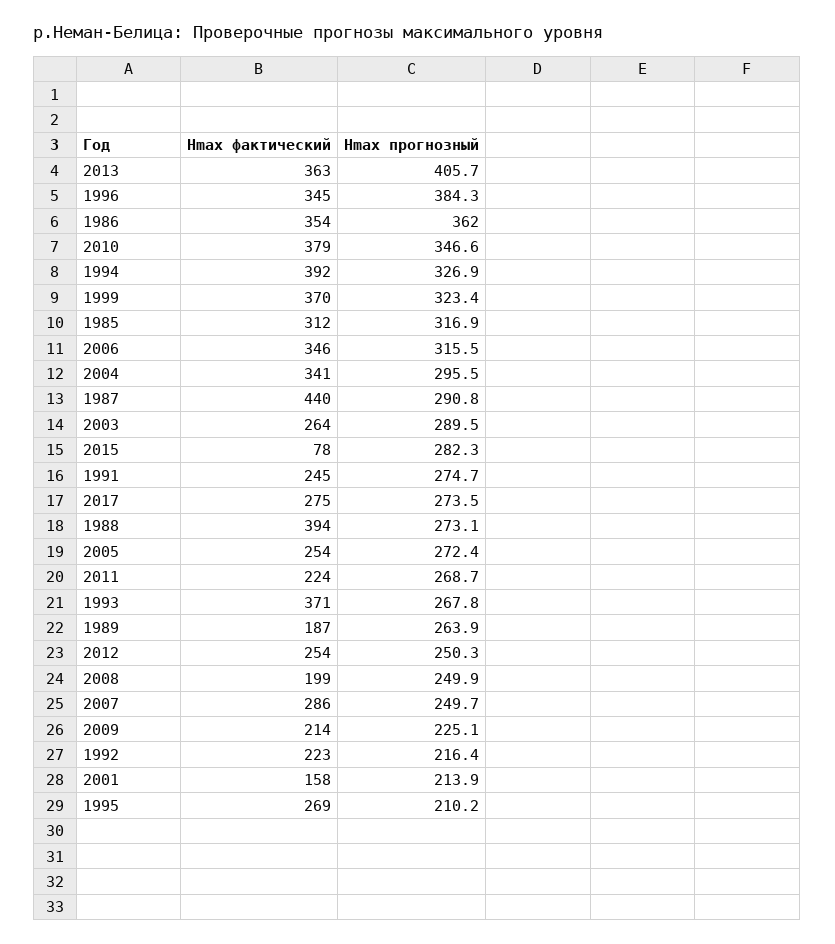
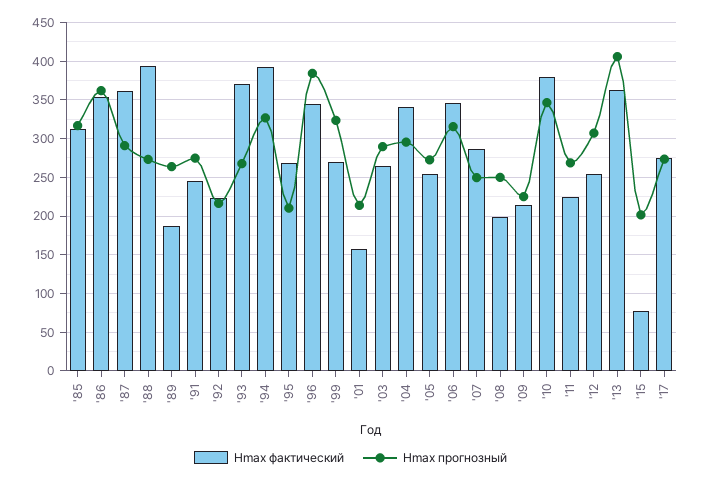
  {
    "Hmax фактический": {
      "2013": 363,
      "1996": 345,
      "1986": 354,
      "2010": 379,
      "1994": 392,
-     "1999": 370,
+     "1999": 270,
      "1985": 312,
      "2006": 346,
      "2004": 341,
-     "1987": 440,
+     "1987": 360,
      "2003": 264,
      "2015": 78,
      "1991": 245,
      "2017": 275,
      "1988": 394,
      "2005": 254,
      "2011": 224,
      "1993": 371,
      "1989": 187,
      "2012": 254,
      "2008": 199,
      "2007": 286,
      "2009": 214,
      "1992": 223,
      "2001": 158,
      "1995": 269
    },
    "Hmax прогнозный": {
      "2013": 405.7,
      "1996": 384.3,
      "1986": 362,
      "2010": 346.6,
      "1994": 326.9,
      "1999": 323.4,
      "1985": 316.9,
      "2006": 315.5,
      "2004": 295.5,
      "1987": 290.8,
      "2003": 289.5,
-     "2015": 282.3,
+     "2015": 200,
      "1991": 274.7,
      "2017": 273.5,
      "1988": 273.1,
      "2005": 272.4,
      "2011": 268.7,
      "1993": 267.8,
      "1989": 263.9,
-     "2012": 250.3,
+     "2012": 310,
      "2008": 249.9,
      "2007": 249.7,
      "2009": 225.1,
      "1992": 216.4,
      "2001": 213.9,
      "1995": 210.2
    }
  }

